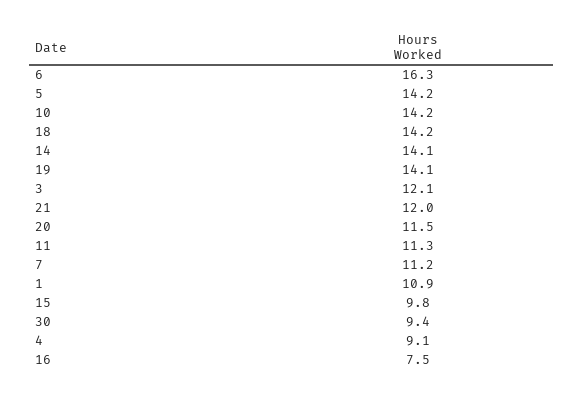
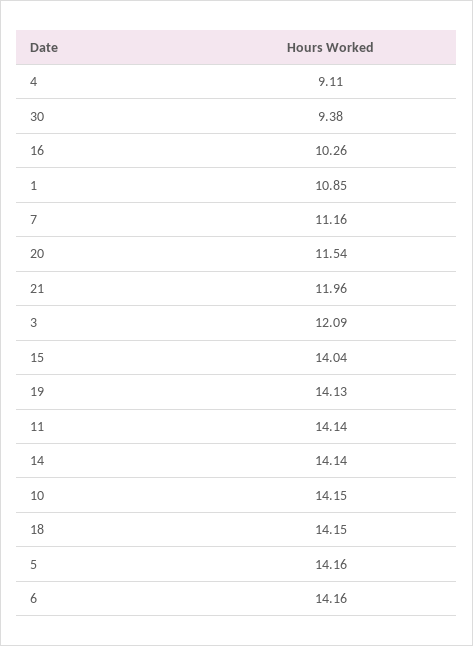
  {
-   "6": 16.3,
+   "6": 14.16,
    "5": 14.16,
    "10": 14.15,
    "18": 14.15,
    "14": 14.14,
    "19": 14.13,
    "3": 12.09,
    "21": 11.96,
    "20": 11.54,
-   "11": 11.3,
+   "11": 14.14,
    "7": 11.16,
    "1": 10.85,
-   "15": 9.8,
+   "15": 14.04,
    "30": 9.38,
    "4": 9.11,
-   "16": 7.5
+   "16": 10.26
  }

